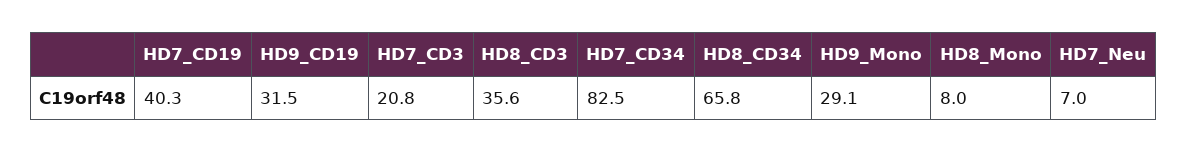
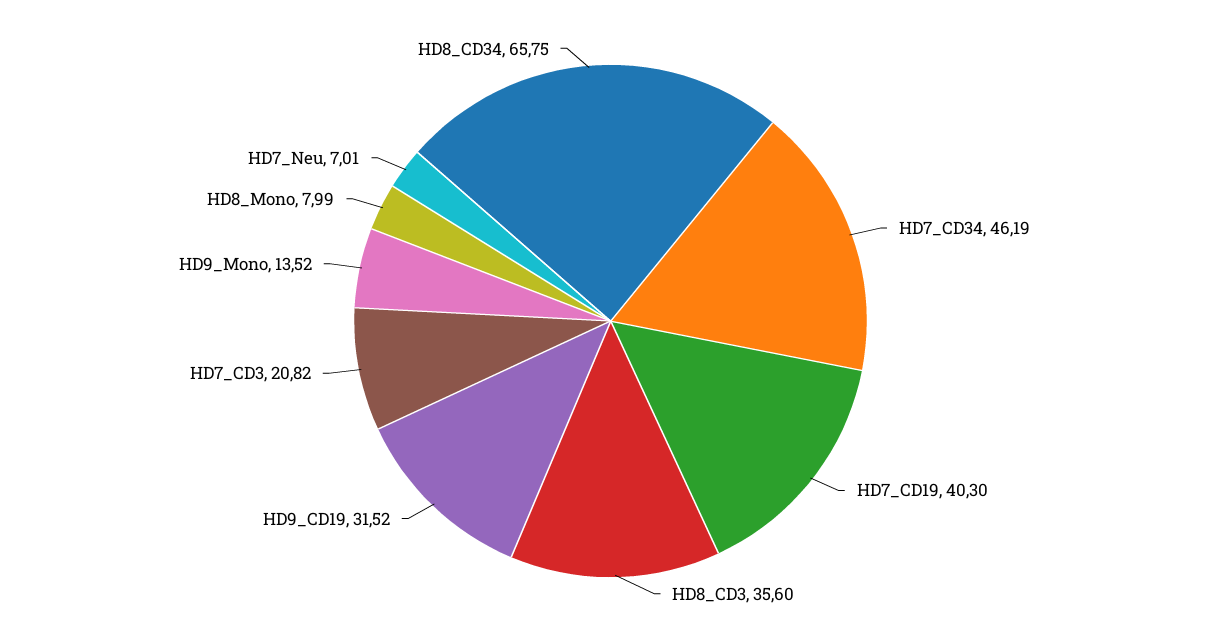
  {
    "HD7_CD19": 40.3,
    "HD9_CD19": 31.52,
    "HD7_CD3": 20.82,
    "HD8_CD3": 35.6,
-   "HD7_CD34": 82.5,
+   "HD7_CD34": 46.19,
    "HD8_CD34": 65.75,
-   "HD9_Mono": 29.1,
+   "HD9_Mono": 13.52,
    "HD8_Mono": 7.99,
    "HD7_Neu": 7.01
  }

